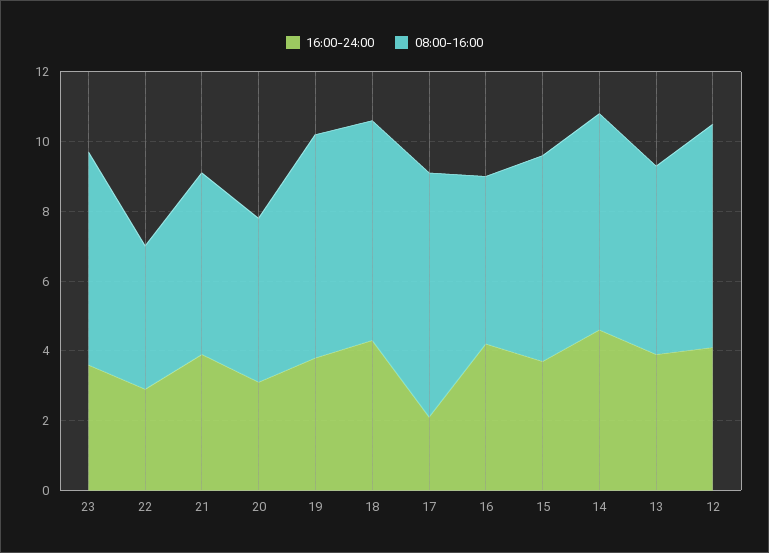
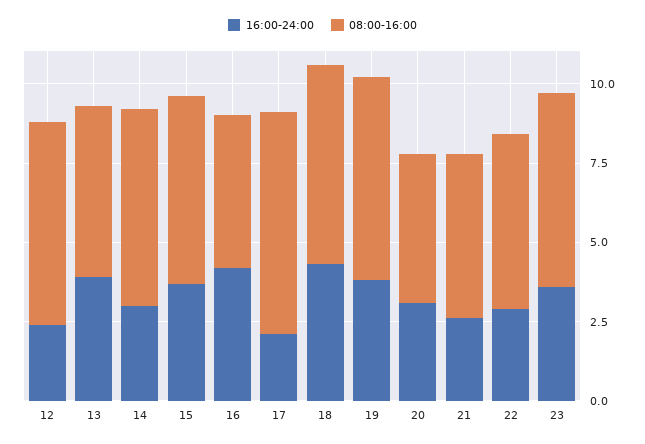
  {
    "16:00-24:00": {
      "23": 3.5,
      "22": 3,
-     "21": 4,
+     "21": 2.5,
      "20": 3,
      "19": 4,
      "18": 4.5,
      "17": 2,
      "16": 4,
      "15": 3.5,
-     "14": 4.5,
+     "14": 3,
      "13": 4,
-     "12": 4
+     "12": 2.5
    },
    "08:00-16:00": {
      "23": 6,
-     "22": 4,
+     "22": 5.5,
      "21": 5,
      "20": 4.5,
      "19": 6.5,
      "18": 6.5,
      "17": 7,
      "16": 5,
      "15": 6,
      "14": 6,
      "13": 5.5,
      "12": 6.5
    }
  }

